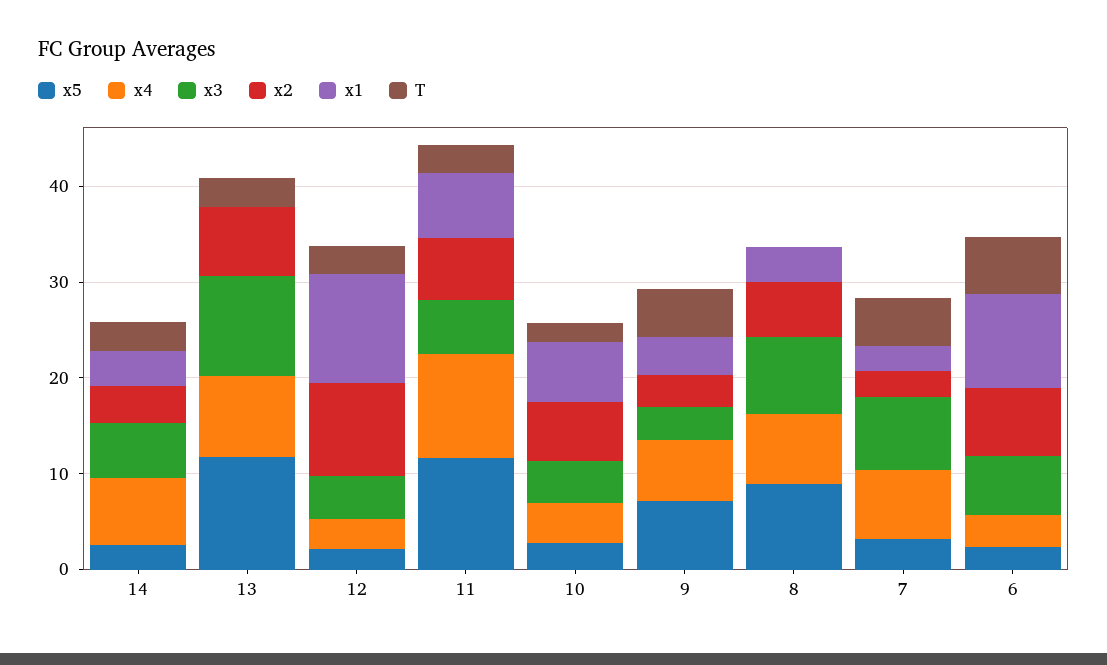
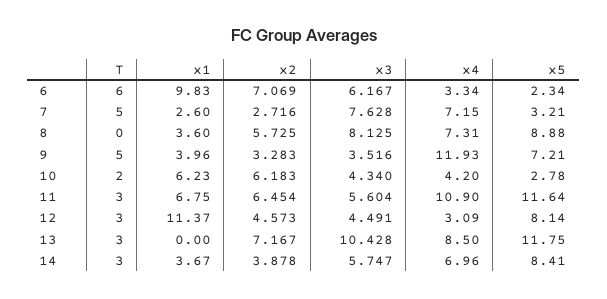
  {
    "x5": {
-     "14": 2,
+     "14": 8.41,
      "13": 11.75,
-     "12": 2,
+     "12": 8.14,
      "11": 11.64,
      "10": 2.78,
      "9": 7.21,
      "8": 8.88,
      "7": 3.21,
      "6": 2.34
    },
    "x4": {
      "14": 6.96,
      "13": 8.5,
      "12": 3.09,
      "11": 10.9,
      "10": 4.2,
-     "9": 6,
+     "9": 11.93,
      "8": 7.31,
      "7": 7.15,
      "6": 3.34
    },
    "x3": {
      "14": 5.747,
      "13": 10.428,
      "12": 4.491,
      "11": 5.604,
      "10": 4.34,
      "9": 3.516,
      "8": 8.125,
      "7": 7.628,
      "6": 6.167
    },
    "x2": {
      "14": 3.878,
      "13": 7.167,
-     "12": 10,
+     "12": 4.573,
      "11": 6.454,
      "10": 6.183,
      "9": 3.283,
      "8": 5.725,
      "7": 2.716,
      "6": 7.069
    },
    "x1": {
      "14": 3.67,
      "13": 0,
      "12": 11.37,
      "11": 6.75,
      "10": 6.23,
      "9": 3.96,
      "8": 3.6,
      "7": 2.6,
      "6": 9.83
    },
    "T": {
      "14": 3,
      "13": 3,
      "12": 3,
      "11": 3,
      "10": 2,
      "9": 5,
      "8": 0,
      "7": 5,
      "6": 6
    }
  }

